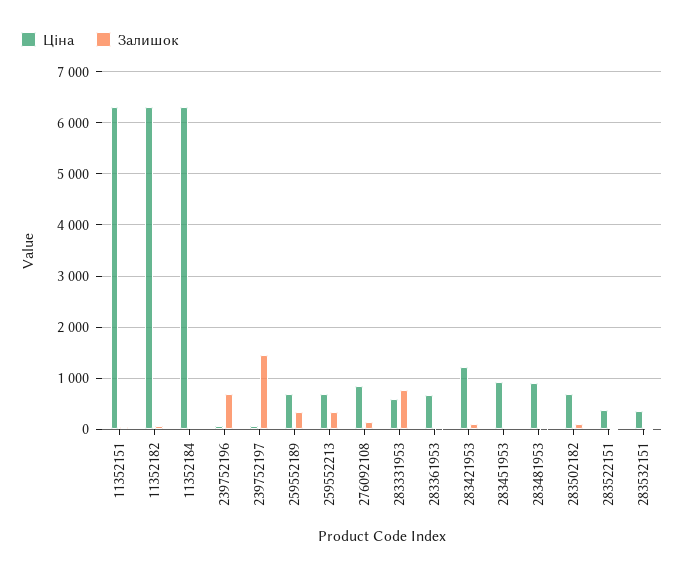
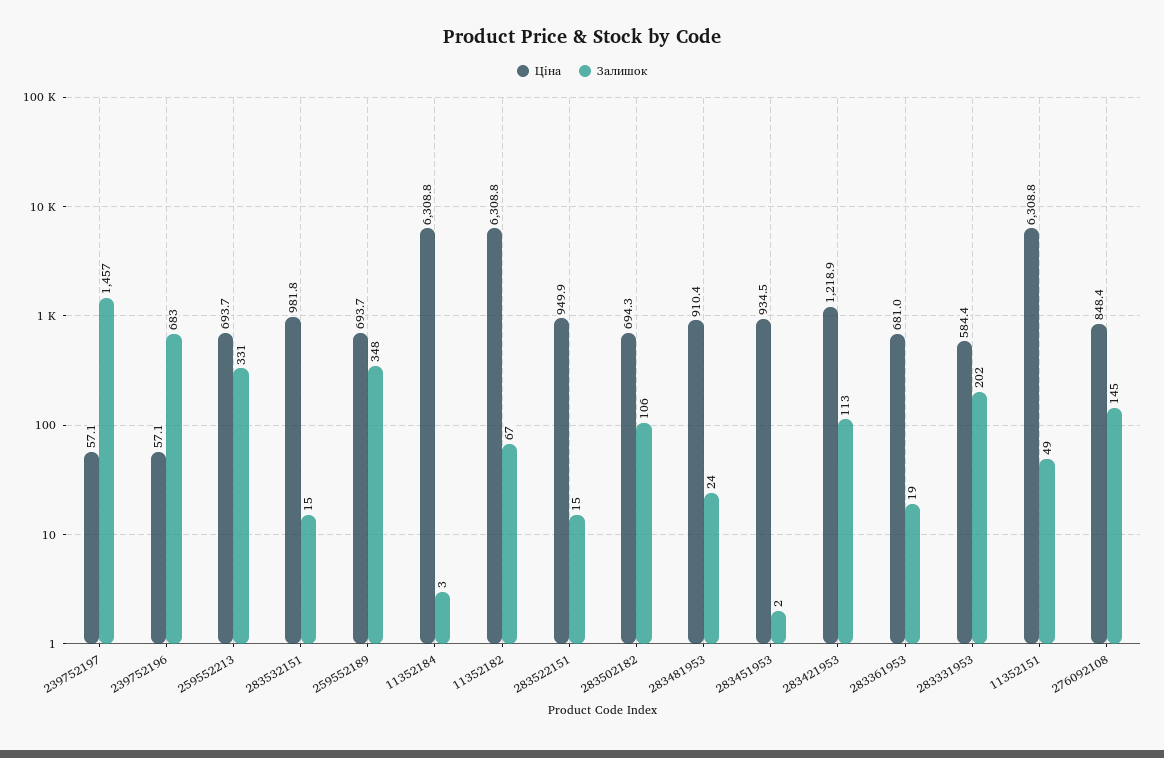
  {
    "Ціна": {
      "11352151": 6308.8,
      "11352182": 6308.8,
      "11352184": 6308.8,
      "239752196": 57.1,
      "239752197": 57.1,
      "259552189": 693.7,
      "259552213": 693.7,
      "276092108": 848.4,
      "283331953": 584.4,
      "283361953": 681,
      "283421953": 1218.9,
      "283451953": 934.5,
      "283481953": 910.4,
      "283502182": 694.3,
-     "283522151": 400,
+     "283522151": 949.9,
-     "283532151": 400
+     "283532151": 981.8
    },
    "Залишок": {
      "11352151": 49,
      "11352182": 67,
      "11352184": 3,
      "239752196": 683,
      "239752197": 1457,
      "259552189": 348,
      "259552213": 331,
      "276092108": 145,
-     "283331953": 800,
+     "283331953": 202,
      "283361953": 19,
      "283421953": 113,
      "283451953": 2,
      "283481953": 24,
      "283502182": 106,
      "283522151": 15,
      "283532151": 15
    }
  }

